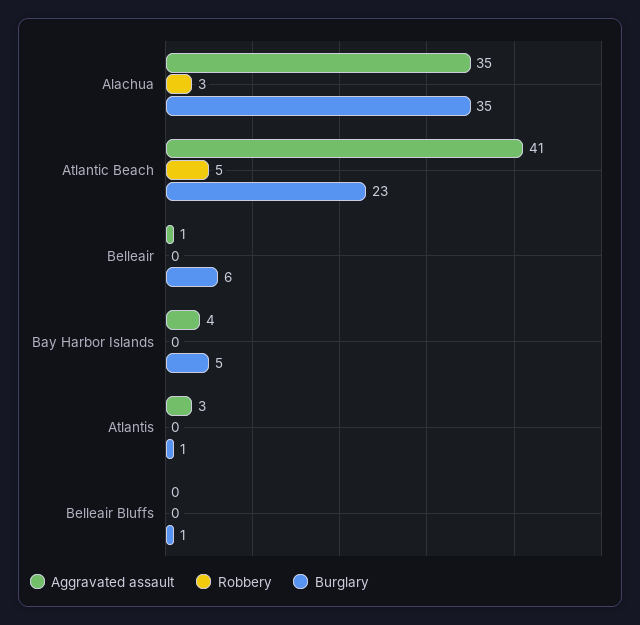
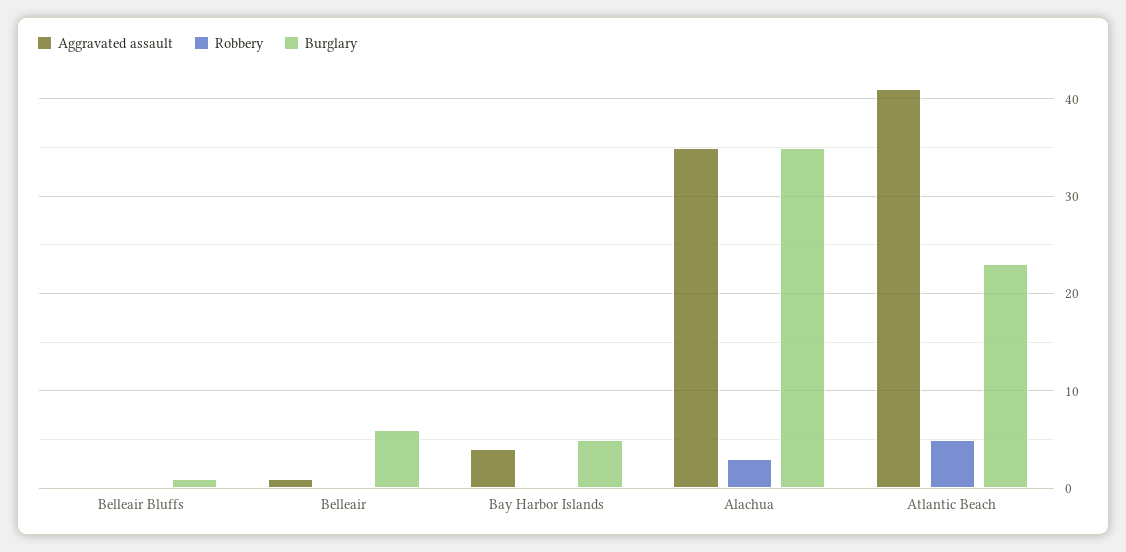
  {
    "Aggravated assault": {
      "Alachua": 35,
      "Atlantic Beach": 41,
      "Belleair": 1,
      "Bay Harbor Islands": 4,
-     "Atlantis": 3,
      "Belleair Bluffs": 0
    },
    "Robbery": {
      "Alachua": 3,
      "Atlantic Beach": 5,
      "Belleair": 0,
      "Bay Harbor Islands": 0,
-     "Atlantis": 0,
      "Belleair Bluffs": 0
    },
    "Burglary": {
      "Alachua": 35,
      "Atlantic Beach": 23,
      "Belleair": 6,
      "Bay Harbor Islands": 5,
-     "Atlantis": 1,
      "Belleair Bluffs": 1
    }
  }

